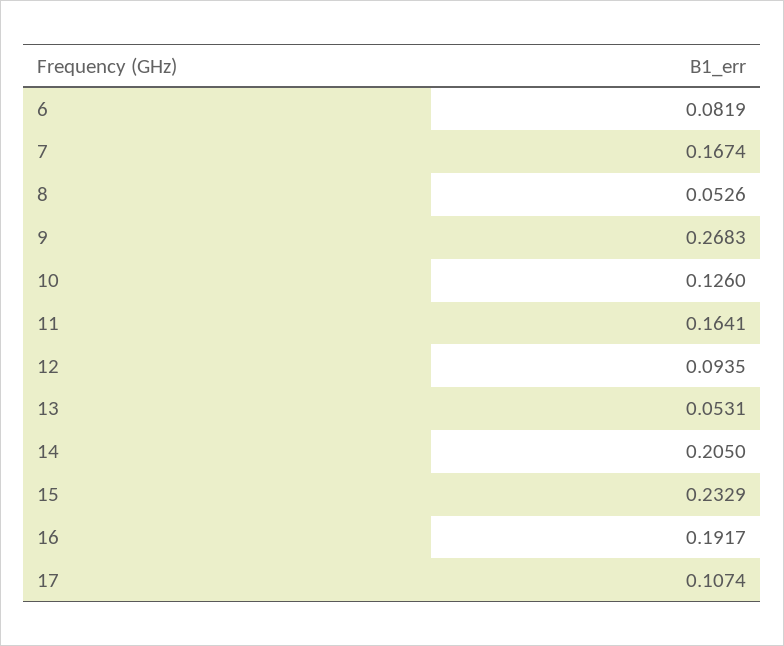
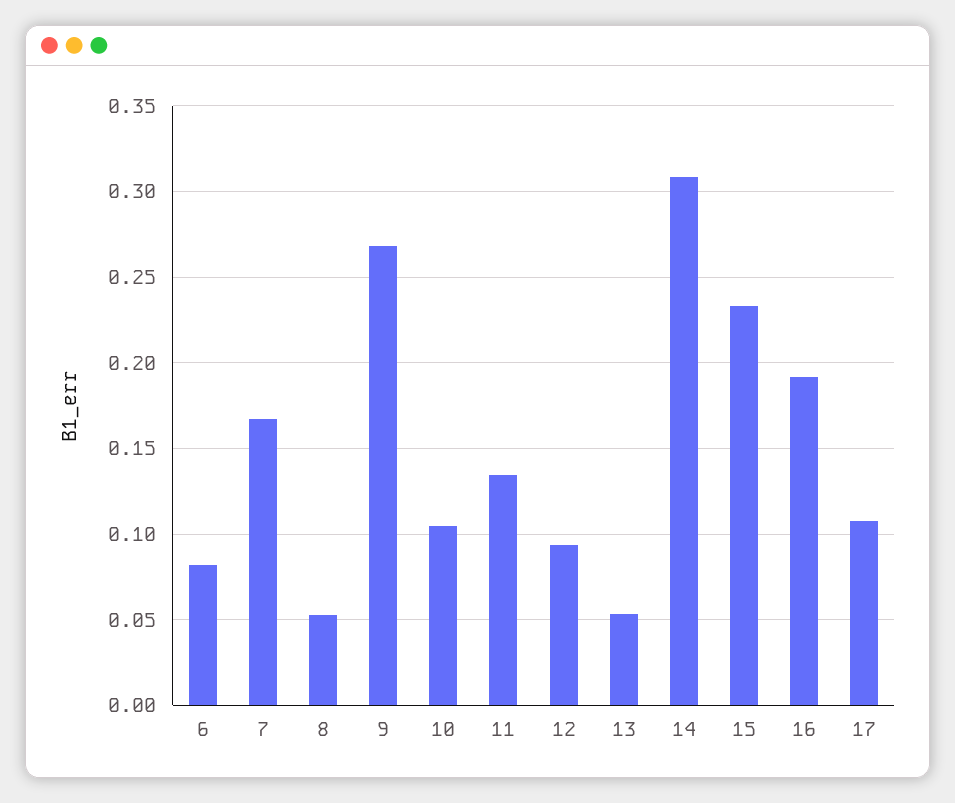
  {
    "6": 0.0819,
    "7": 0.1674,
    "8": 0.0526,
    "9": 0.2683,
-   "10": 0.126,
+   "10": 0.105,
-   "11": 0.1641,
+   "11": 0.135,
    "12": 0.0935,
    "13": 0.0531,
-   "14": 0.205,
+   "14": 0.31,
    "15": 0.2329,
    "16": 0.1917,
    "17": 0.1074
  }

